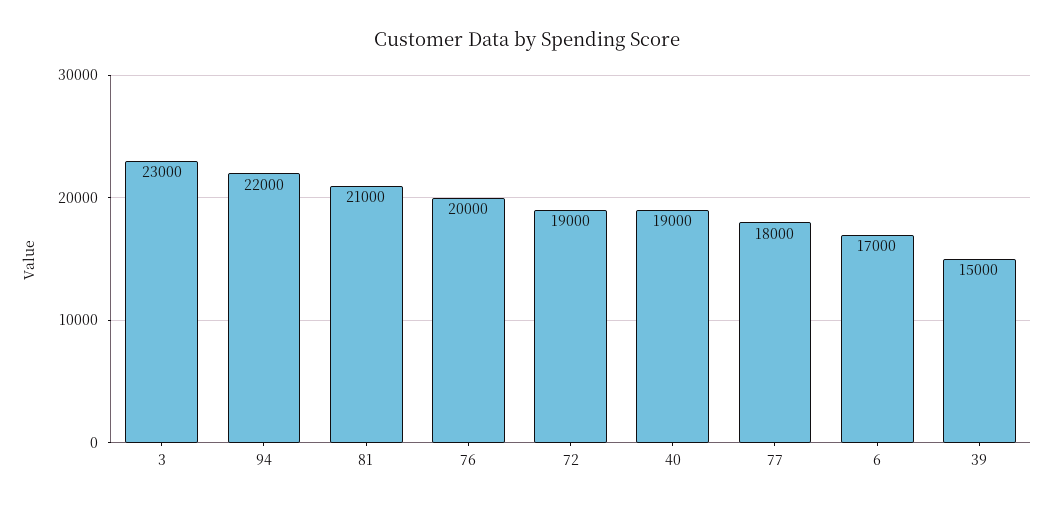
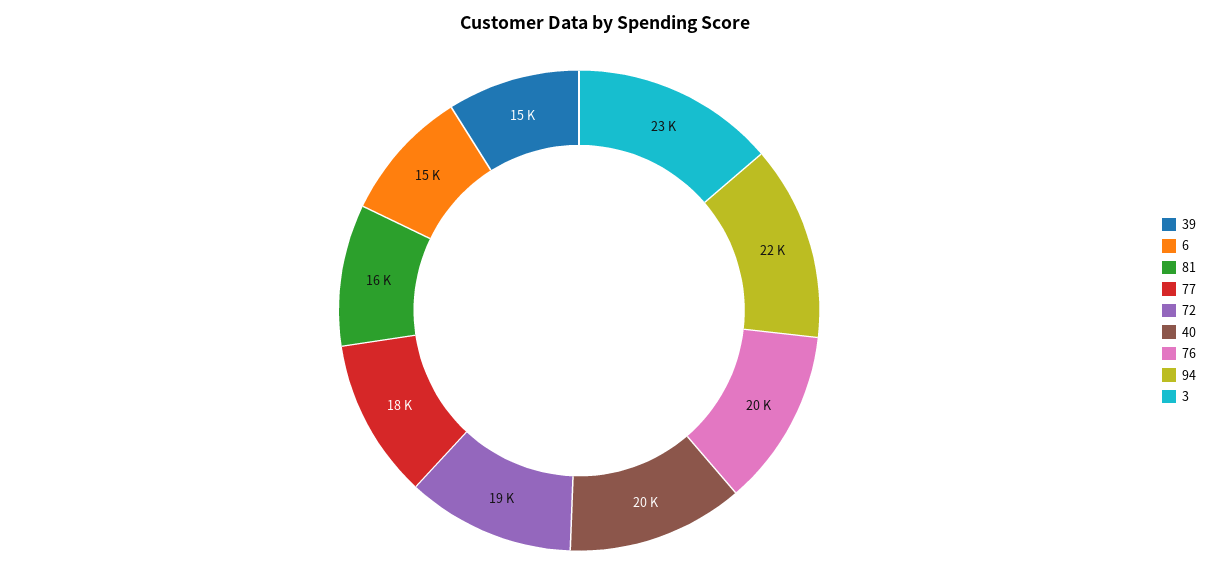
  {
    "3": 23000,
    "94": 22000,
-   "81": 21000,
+   "81": 16000,
    "76": 20000,
    "72": 19000,
-   "40": 19000,
+   "40": 20000,
    "77": 18000,
-   "6": 17000,
+   "6": 15000,
    "39": 15000
  }

